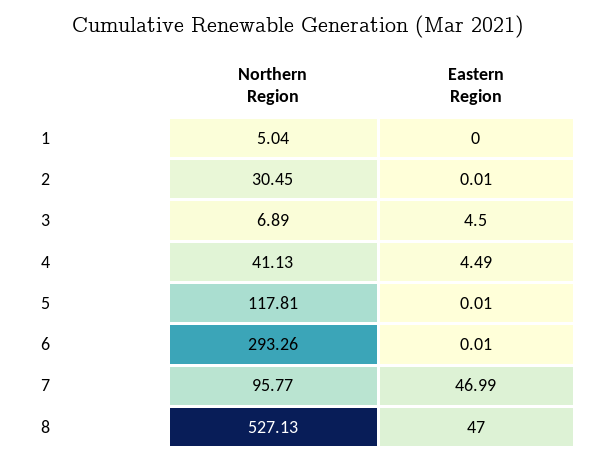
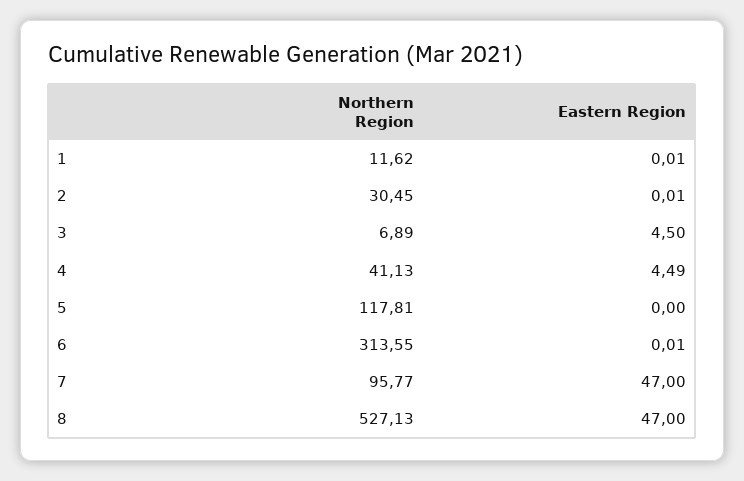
  {
    "Northern Region": {
-     "1": 5.04,
+     "1": 11.62,
      "2": 30.45,
      "3": 6.89,
      "4": 41.13,
      "5": 117.81,
-     "6": 293.26,
+     "6": 313.55,
      "7": 95.77,
      "8": 527.13
    },
    "Eastern Region": {
-     "1": 0,
+     "1": 0.01,
      "2": 0.01,
      "3": 4.5,
      "4": 4.49,
-     "5": 0.01,
+     "5": 0,
      "6": 0.01,
-     "7": 46.99,
+     "7": 47,
      "8": 47
    }
  }

